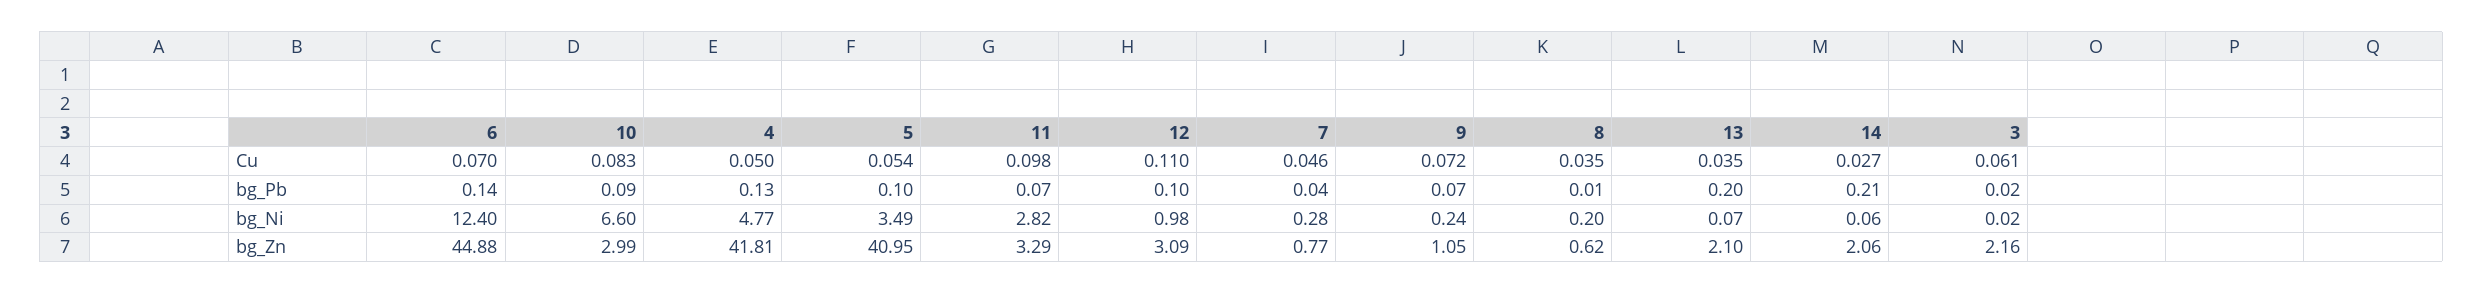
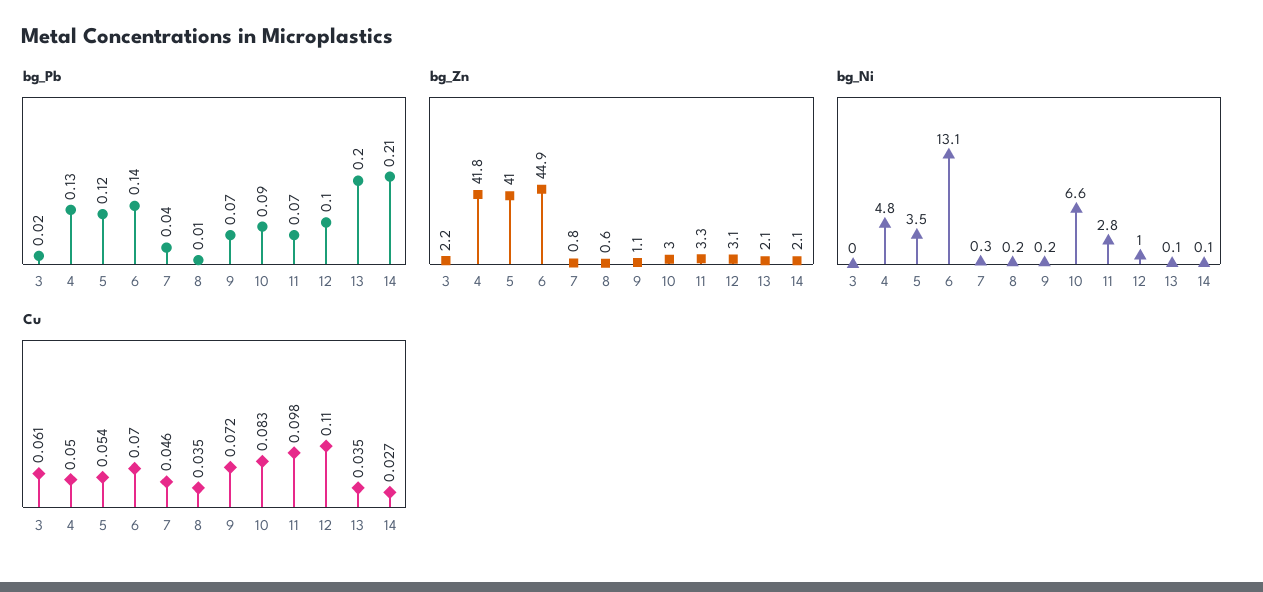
  {
    "Cu": {
      "6": 0.07,
      "10": 0.083,
      "4": 0.05,
      "5": 0.054,
      "11": 0.098,
      "12": 0.11,
      "7": 0.046,
      "9": 0.072,
      "8": 0.035,
      "13": 0.035,
      "14": 0.027,
      "3": 0.061
    },
    "bg_Pb": {
      "6": 0.14,
      "10": 0.09,
      "4": 0.13,
-     "5": 0.1,
+     "5": 0.12,
      "11": 0.07,
      "12": 0.1,
      "7": 0.04,
      "9": 0.07,
      "8": 0.01,
      "13": 0.2,
      "14": 0.21,
      "3": 0.02
    },
    "bg_Ni": {
-     "6": 12.4,
+     "6": 13.1,
      "10": 6.6,
      "4": 4.77,
      "5": 3.49,
      "11": 2.82,
      "12": 0.98,
      "7": 0.28,
      "9": 0.24,
      "8": 0.2,
      "13": 0.07,
      "14": 0.06,
      "3": 0.02
    },
    "bg_Zn": {
      "6": 44.88,
      "10": 2.99,
      "4": 41.81,
      "5": 40.95,
      "11": 3.29,
      "12": 3.09,
      "7": 0.77,
      "9": 1.05,
      "8": 0.62,
      "13": 2.1,
      "14": 2.06,
      "3": 2.16
    }
  }

